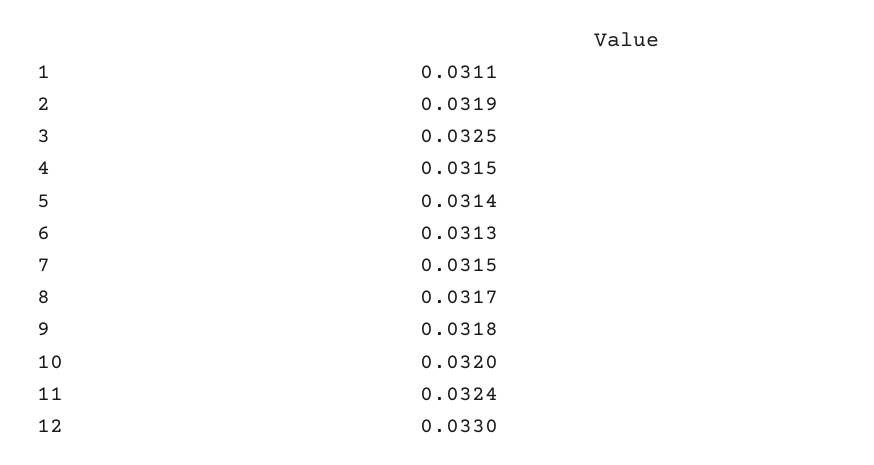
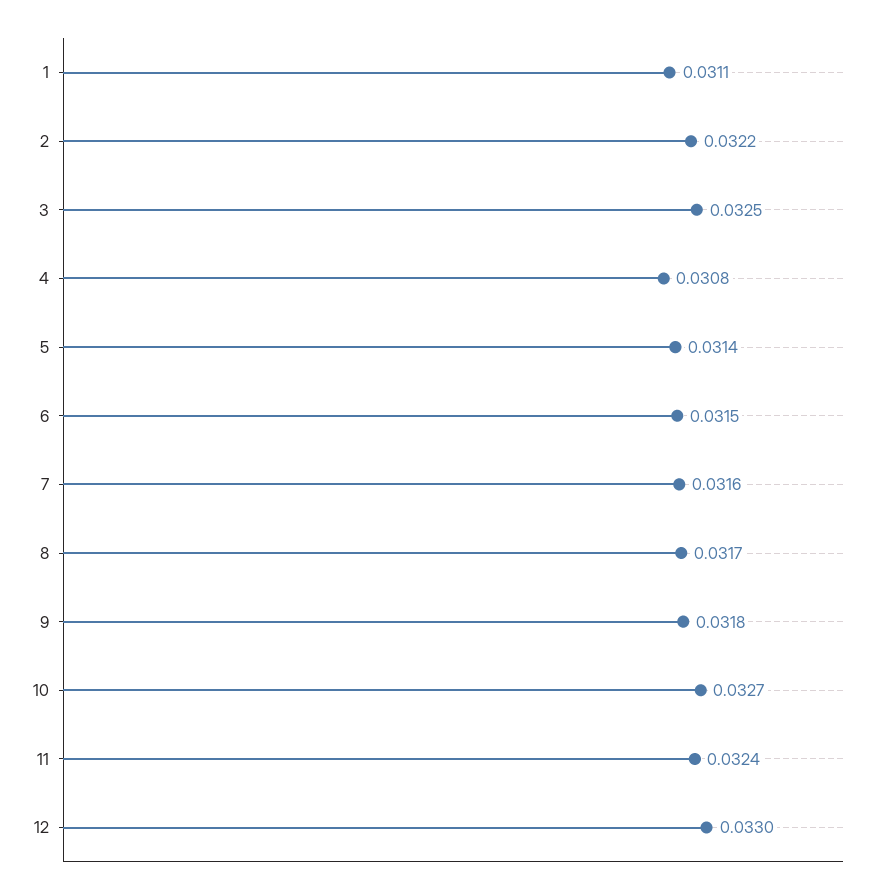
  {
    "1": 0.0311,
-   "2": 0.0319,
+   "2": 0.0322,
    "3": 0.0325,
-   "4": 0.0315,
+   "4": 0.0308,
    "5": 0.0314,
-   "6": 0.0313,
+   "6": 0.0315,
-   "7": 0.0315,
+   "7": 0.0316,
    "8": 0.0317,
    "9": 0.0318,
-   "10": 0.032,
+   "10": 0.0327,
    "11": 0.0324,
    "12": 0.033
  }

